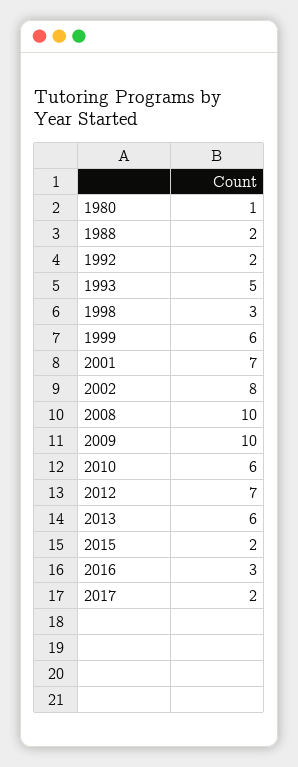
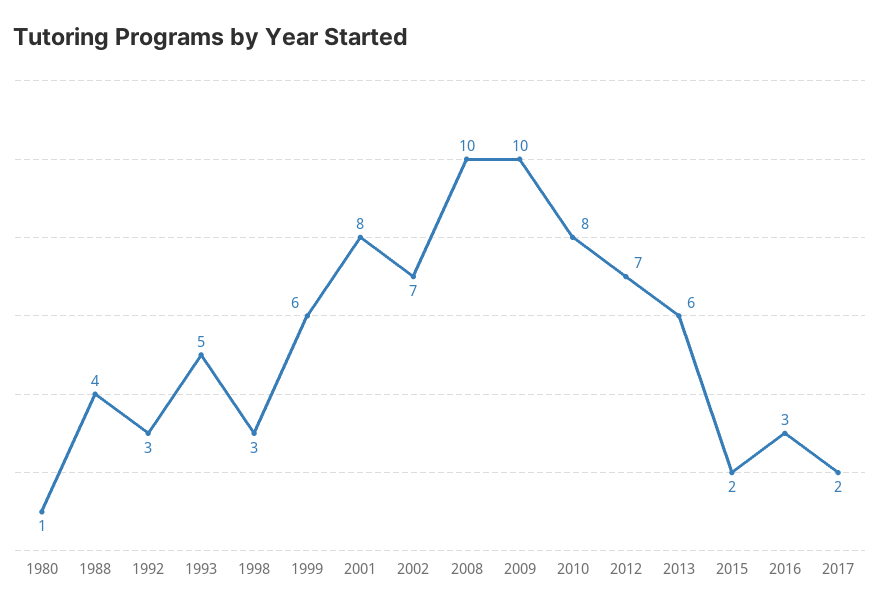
  {
    "1980": 1,
-   "1988": 2,
+   "1988": 4,
-   "1992": 2,
+   "1992": 3,
    "1993": 5,
    "1998": 3,
    "1999": 6,
-   "2001": 7,
+   "2001": 8,
-   "2002": 8,
+   "2002": 7,
    "2008": 10,
    "2009": 10,
-   "2010": 6,
+   "2010": 8,
    "2012": 7,
    "2013": 6,
    "2015": 2,
    "2016": 3,
    "2017": 2
  }

